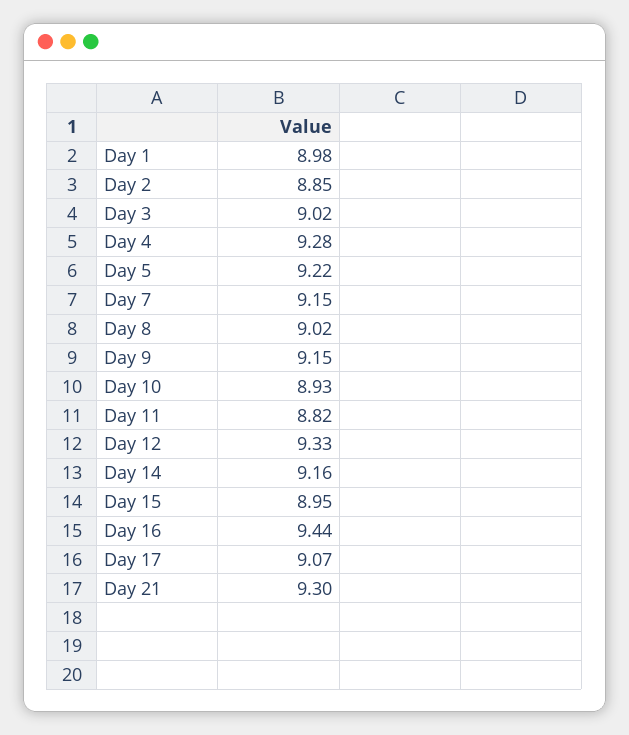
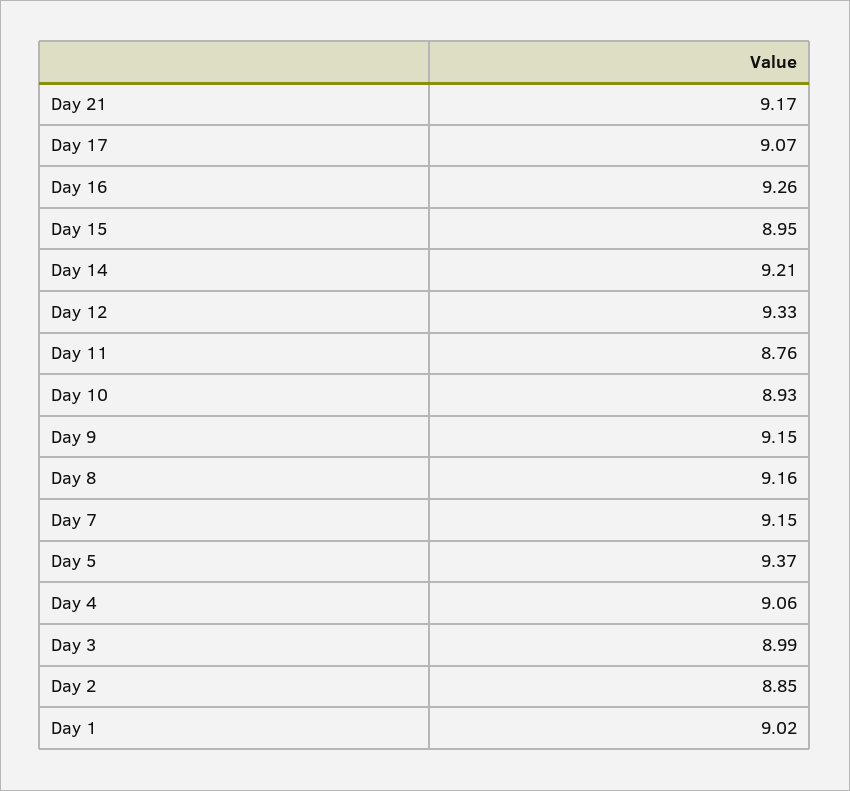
  {
-   "Day 1": 8.98,
+   "Day 1": 9.02,
    "Day 2": 8.85,
-   "Day 3": 9.02,
+   "Day 3": 8.99,
-   "Day 4": 9.28,
+   "Day 4": 9.06,
-   "Day 5": 9.22,
+   "Day 5": 9.37,
    "Day 7": 9.15,
-   "Day 8": 9.02,
+   "Day 8": 9.16,
    "Day 9": 9.15,
    "Day 10": 8.93,
-   "Day 11": 8.82,
+   "Day 11": 8.76,
    "Day 12": 9.33,
-   "Day 14": 9.16,
+   "Day 14": 9.21,
    "Day 15": 8.95,
-   "Day 16": 9.44,
+   "Day 16": 9.26,
    "Day 17": 9.07,
-   "Day 21": 9.3
+   "Day 21": 9.17
  }

